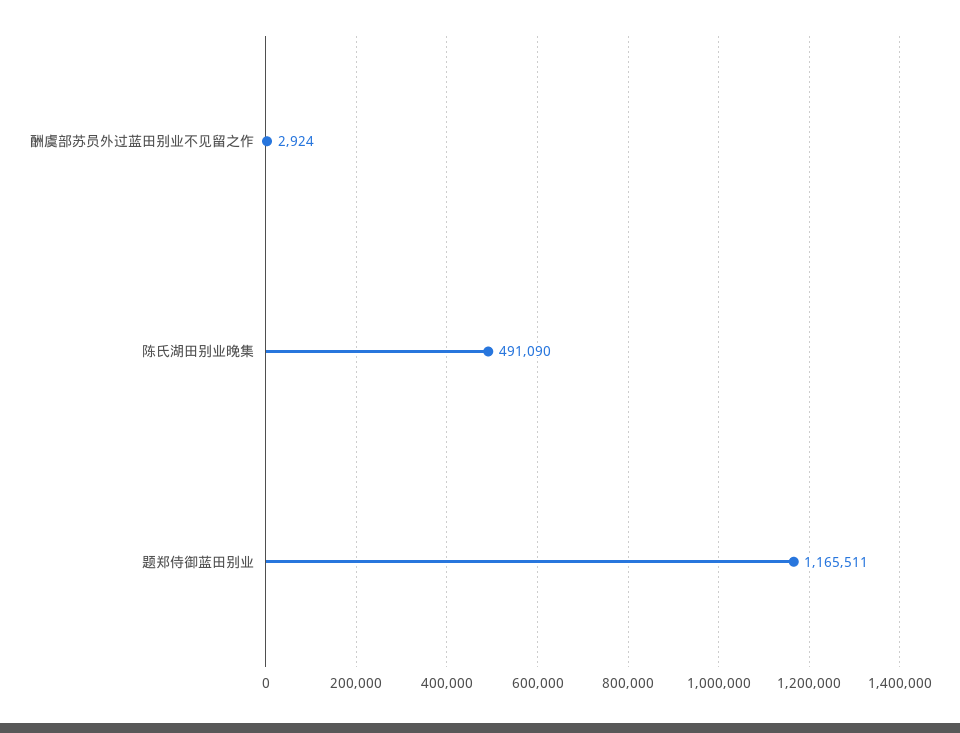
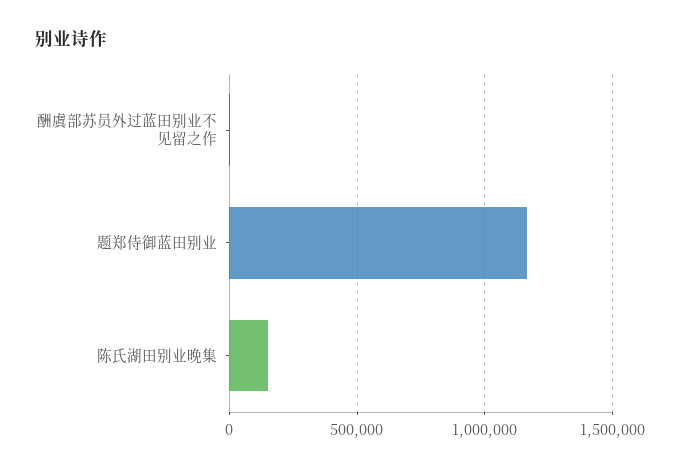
  {
    "酬虞部苏员外过蓝田别业不见留之作": 2924,
-   "陈氏湖田别业晚集": 491090,
+   "陈氏湖田别业晚集": 150000,
    "题郑侍御蓝田别业": 1165511
  }

